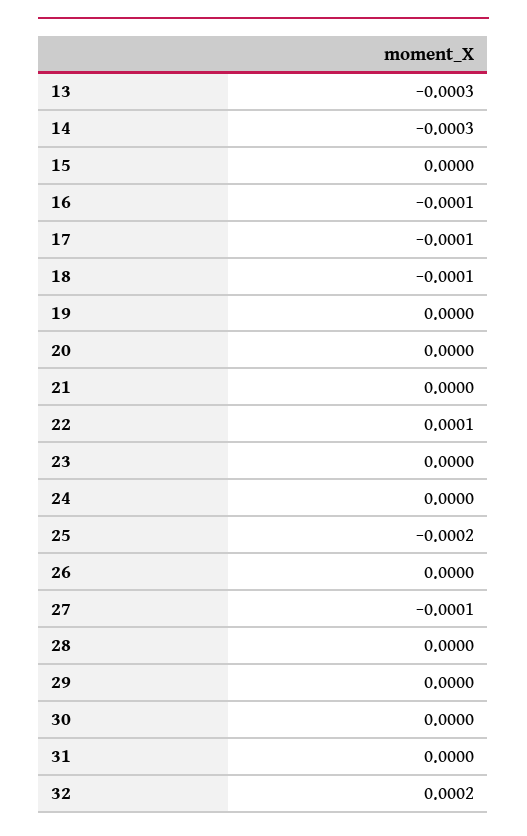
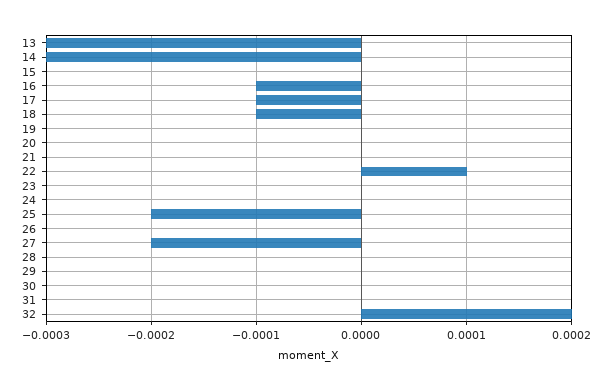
  {
    "13": -0.0003,
    "14": -0.0003,
    "15": 0,
    "16": -0.0001,
    "17": -0.0001,
    "18": -0.0001,
    "19": 0,
    "20": 0,
    "21": 0,
    "22": 0.0001,
    "23": 0,
    "24": 0,
    "25": -0.0002,
    "26": 0,
-   "27": -0.0001,
+   "27": -0.0002,
    "28": 0,
    "29": 0,
    "30": 0,
    "31": 0,
    "32": 0.0002
  }

